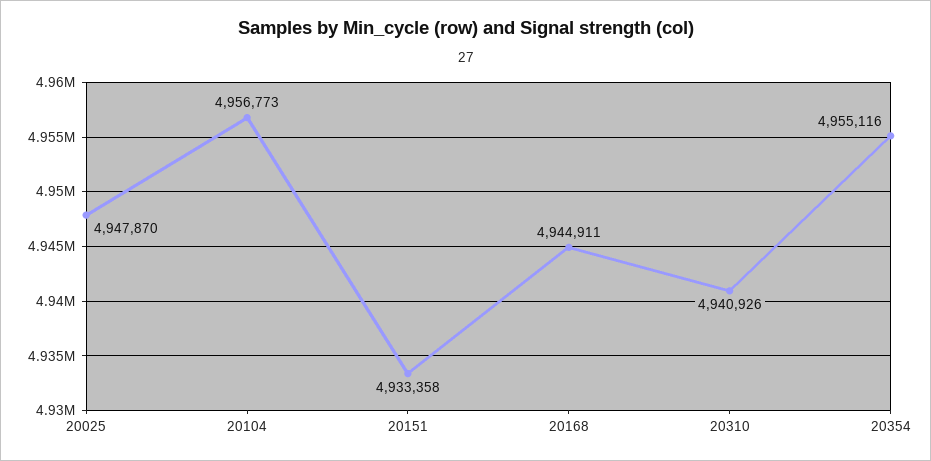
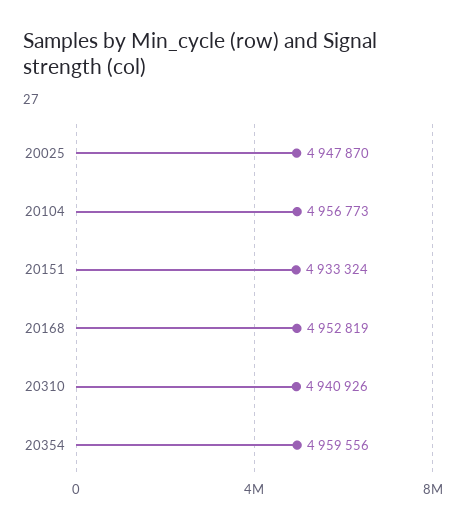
  {
    "20025": 4947870,
    "20104": 4956773,
-   "20151": 4933358,
+   "20151": 4933324,
-   "20168": 4944911,
+   "20168": 4952819,
    "20310": 4940926,
-   "20354": 4955116
+   "20354": 4959556
  }

